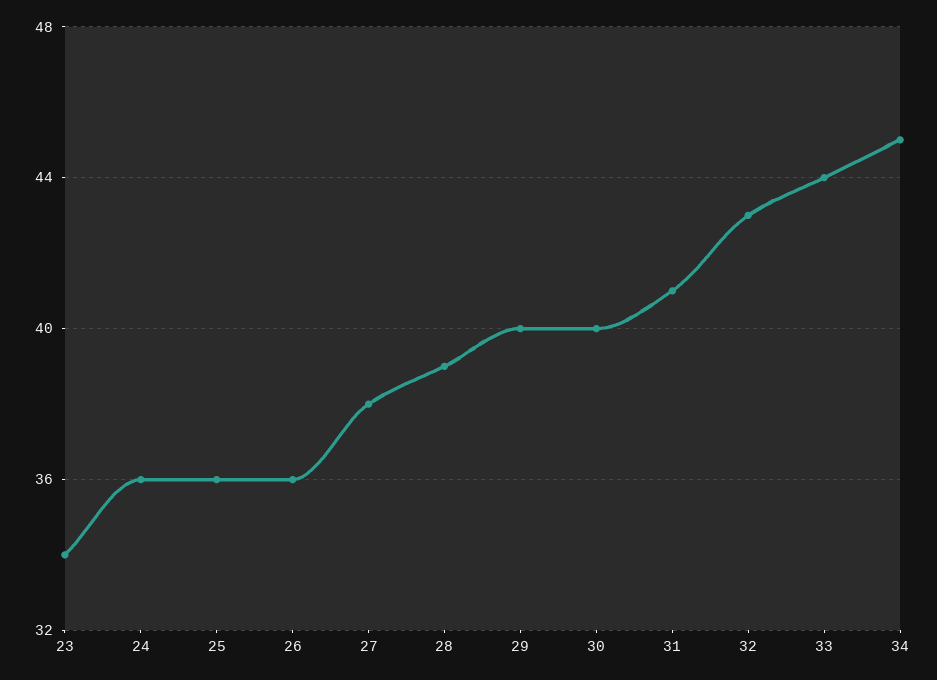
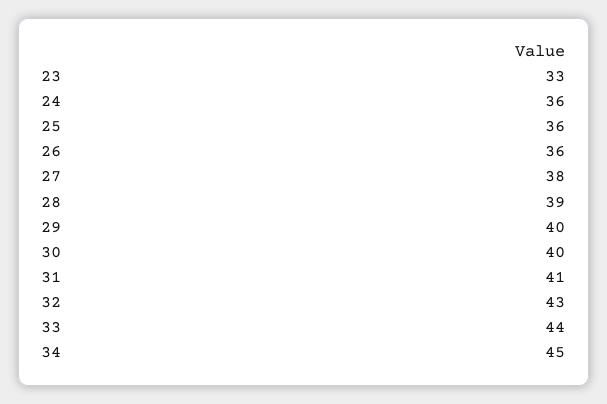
  {
-   "23": 34,
+   "23": 33,
    "24": 36,
    "25": 36,
    "26": 36,
    "27": 38,
    "28": 39,
    "29": 40,
    "30": 40,
    "31": 41,
    "32": 43,
    "33": 44,
    "34": 45
  }

